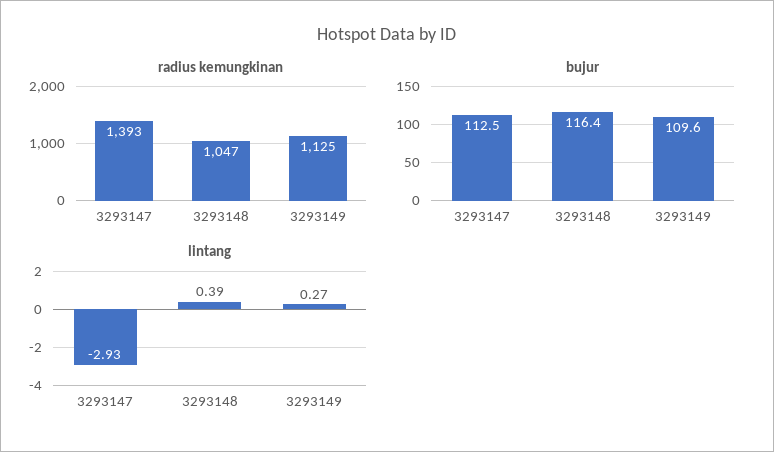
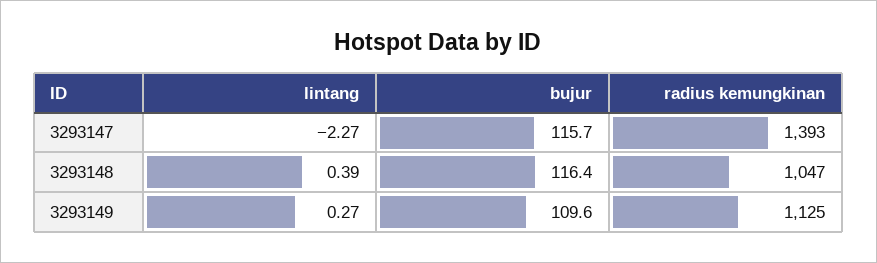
  {
    "radius kemungkinan": {
      "3293147": 1393,
      "3293148": 1047,
      "3293149": 1125
    },
    "bujur": {
-     "3293147": 112.5,
+     "3293147": 115.7,
      "3293148": 116.4,
      "3293149": 109.6
    },
    "lintang": {
-     "3293147": -2.93,
+     "3293147": -2.27,
      "3293148": 0.39,
      "3293149": 0.27
    }
  }

